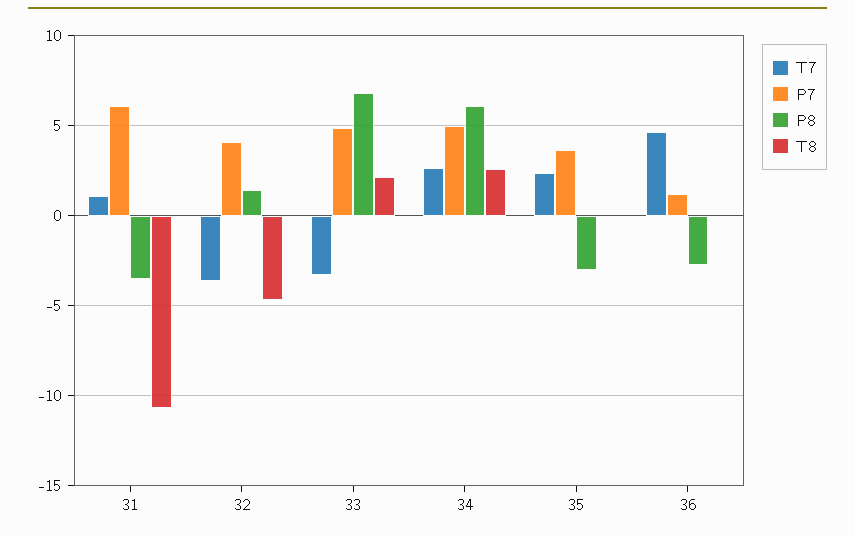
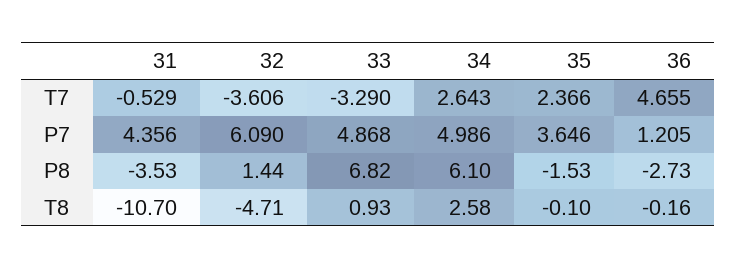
  {
    "T7": {
-     "31": 1,
+     "31": -0.529,
      "32": -3.606,
      "33": -3.29,
      "34": 2.643,
      "35": 2.366,
      "36": 4.655
    },
    "P7": {
-     "31": 6,
+     "31": 4.356,
-     "32": 4,
+     "32": 6.09,
      "33": 4.868,
      "34": 4.986,
      "35": 3.646,
      "36": 1.205
    },
    "P8": {
      "31": -3.53,
      "32": 1.44,
      "33": 6.82,
      "34": 6.1,
-     "35": -3,
+     "35": -1.53,
      "36": -2.73
    },
    "T8": {
      "31": -10.7,
      "32": -4.71,
-     "33": 2,
+     "33": 0.93,
      "34": 2.58,
      "35": -0.1,
      "36": -0.16
    }
  }

